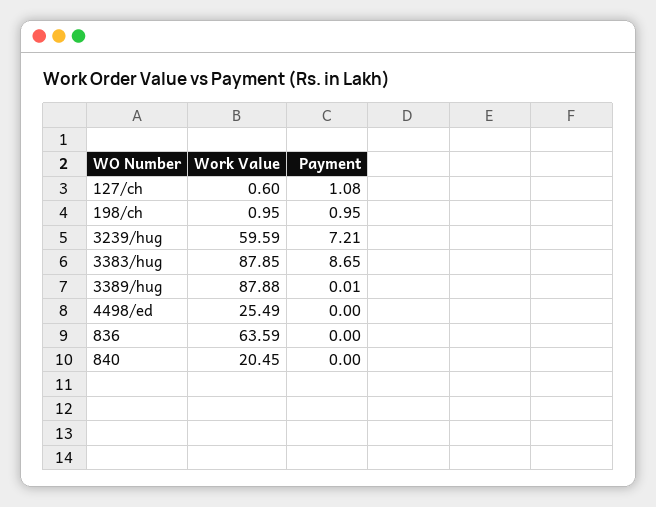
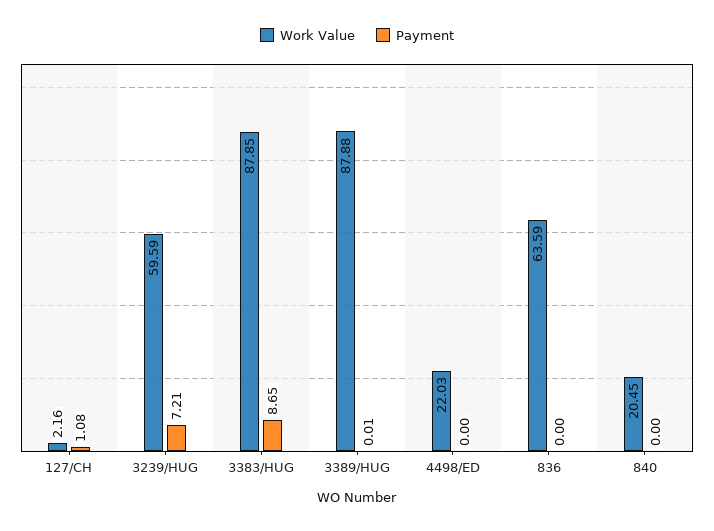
  {
    "Work Value": {
-     "127/ch": 0.6,
+     "127/ch": 2.16,
-     "198/ch": 0.95,
      "3239/hug": 59.59,
      "3383/hug": 87.85,
      "3389/hug": 87.88,
-     "4498/ed": 25.49,
+     "4498/ed": 22.03,
      "836": 63.59,
      "840": 20.45
    },
    "Payment": {
      "127/ch": 1.08,
-     "198/ch": 0.95,
      "3239/hug": 7.21,
      "3383/hug": 8.65,
      "3389/hug": 0.01,
      "4498/ed": 0,
      "836": 0,
      "840": 0
    }
  }

